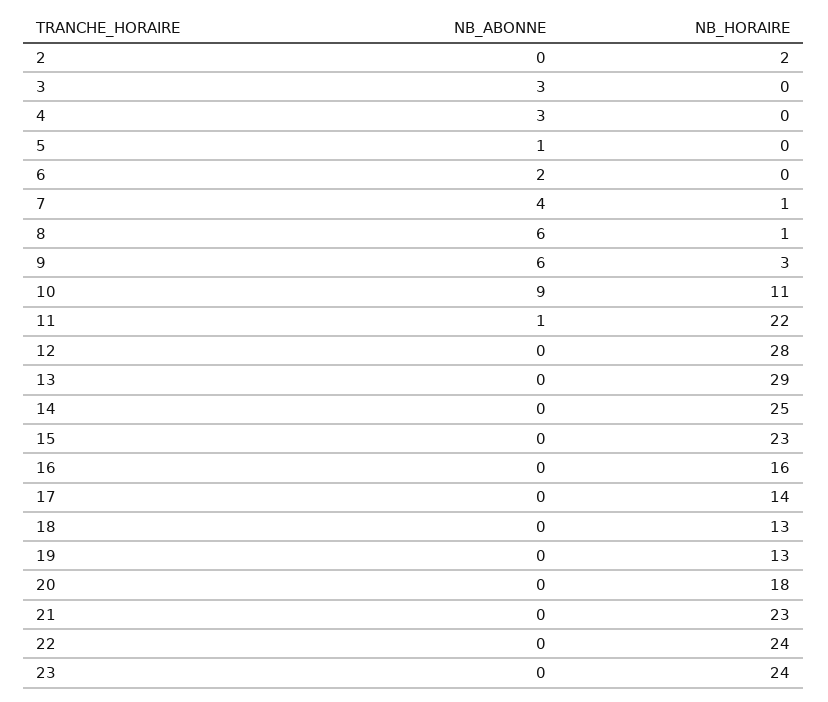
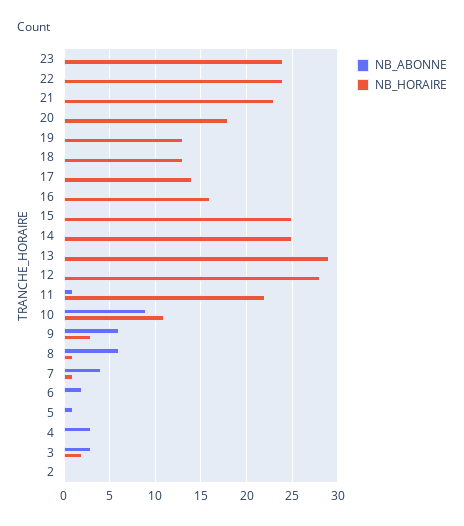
  {
    "NB_ABONNE": {
      "2": 0,
      "3": 3,
      "4": 3,
      "5": 1,
      "6": 2,
      "7": 4,
      "8": 6,
      "9": 6,
      "10": 9,
      "11": 1,
      "12": 0,
      "13": 0,
      "14": 0,
      "15": 0,
      "16": 0,
      "17": 0,
      "18": 0,
      "19": 0,
      "20": 0,
      "21": 0,
      "22": 0,
      "23": 0
    },
    "NB_HORAIRE": {
-     "2": 2,
+     "2": 0,
-     "3": 0,
+     "3": 2,
      "4": 0,
      "5": 0,
      "6": 0,
      "7": 1,
      "8": 1,
      "9": 3,
      "10": 11,
      "11": 22,
      "12": 28,
      "13": 29,
      "14": 25,
-     "15": 23,
+     "15": 25,
      "16": 16,
      "17": 14,
      "18": 13,
      "19": 13,
      "20": 18,
      "21": 23,
      "22": 24,
      "23": 24
    }
  }

